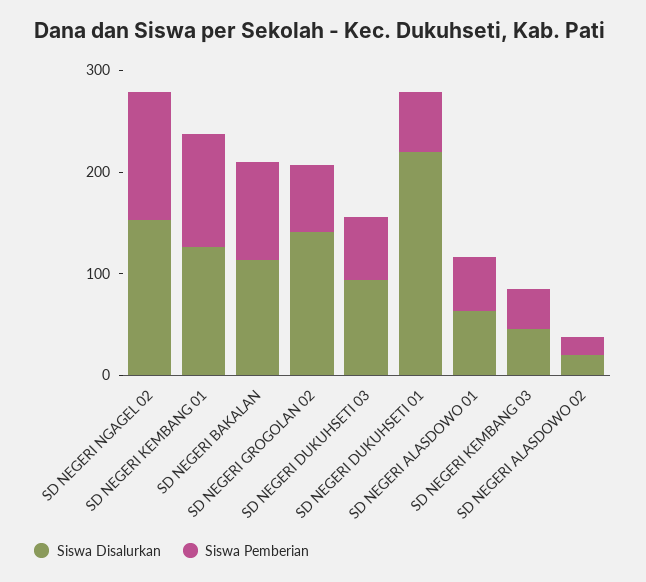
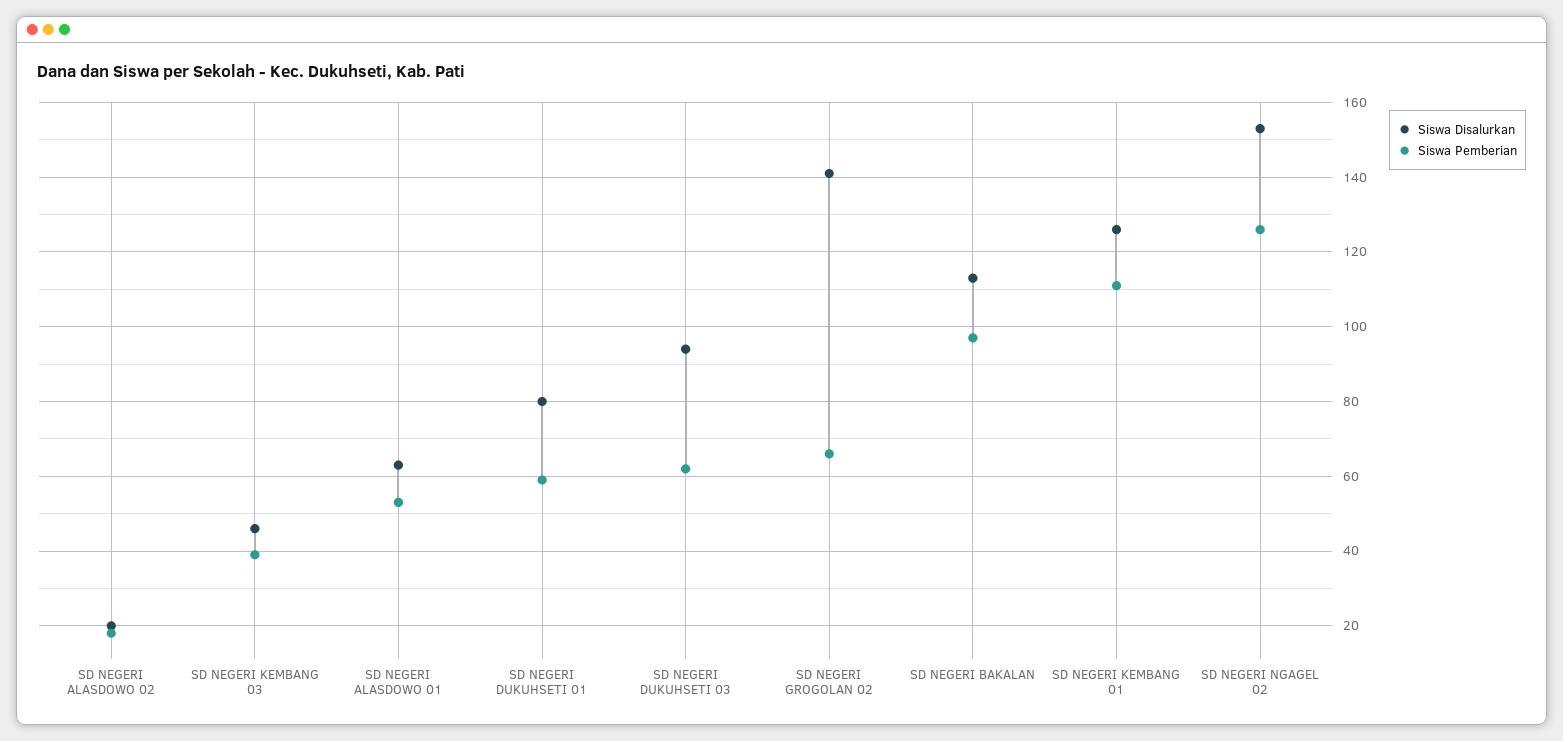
  {
    "Siswa Disalurkan": {
      "SD NEGERI NGAGEL 02": 155,
      "SD NEGERI KEMBANG 01": 125,
      "SD NEGERI BAKALAN": 115,
      "SD NEGERI GROGOLAN 02": 140,
      "SD NEGERI DUKUHSETI 03": 95,
-     "SD NEGERI DUKUHSETI 01": 220,
+     "SD NEGERI DUKUHSETI 01": 80,
      "SD NEGERI ALASDOWO 01": 65,
      "SD NEGERI KEMBANG 03": 45,
      "SD NEGERI ALASDOWO 02": 20
    },
    "Siswa Pemberian": {
      "SD NEGERI NGAGEL 02": 125,
      "SD NEGERI KEMBANG 01": 110,
      "SD NEGERI BAKALAN": 95,
      "SD NEGERI GROGOLAN 02": 65,
      "SD NEGERI DUKUHSETI 03": 60,
      "SD NEGERI DUKUHSETI 01": 60,
      "SD NEGERI ALASDOWO 01": 55,
      "SD NEGERI KEMBANG 03": 40,
      "SD NEGERI ALASDOWO 02": 20
    }
  }

